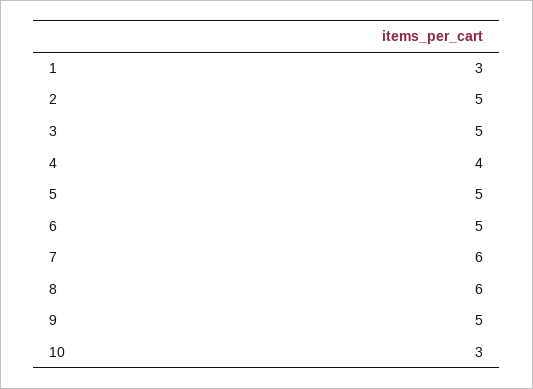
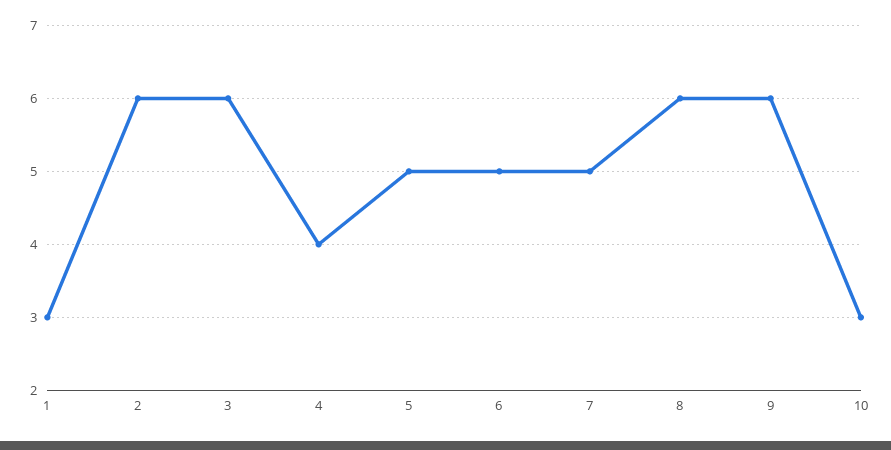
  {
    "1": 3,
-   "2": 5,
+   "2": 6,
-   "3": 5,
+   "3": 6,
    "4": 4,
    "5": 5,
    "6": 5,
-   "7": 6,
+   "7": 5,
    "8": 6,
-   "9": 5,
+   "9": 6,
    "10": 3
  }

